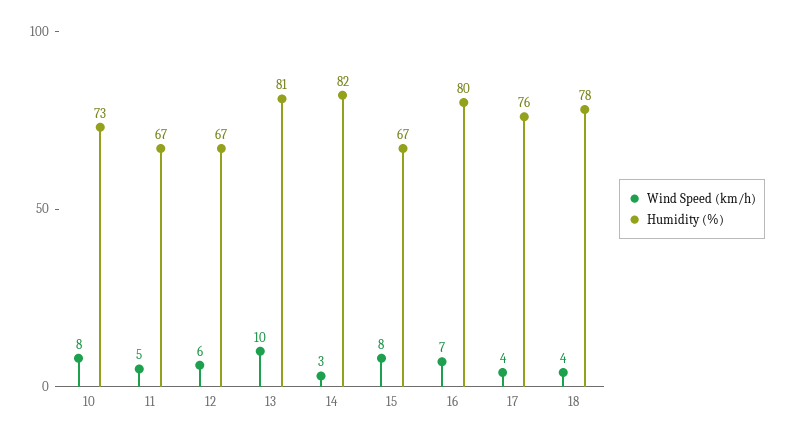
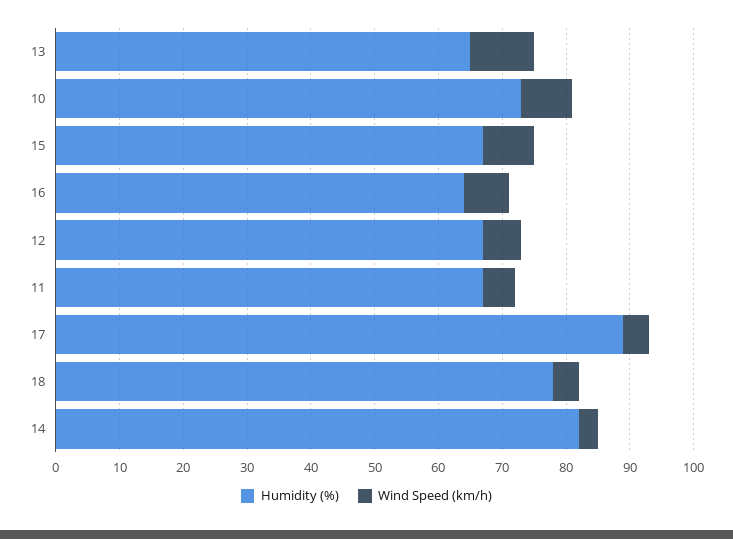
  {
    "Wind Speed (km/h)": {
      "10": 8,
      "11": 5,
      "12": 6,
      "13": 10,
      "14": 3,
      "15": 8,
      "16": 7,
      "17": 4,
      "18": 4
    },
    "Humidity (%)": {
      "10": 73,
      "11": 67,
      "12": 67,
-     "13": 81,
+     "13": 65,
      "14": 82,
      "15": 67,
-     "16": 80,
+     "16": 65,
-     "17": 76,
+     "17": 90,
      "18": 78
    }
  }

